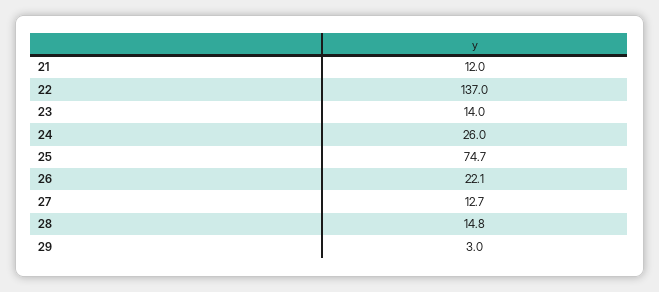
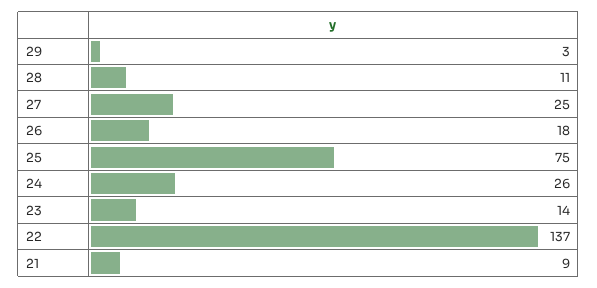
  {
-   "21": 12,
+   "21": 9,
    "22": 137,
    "23": 14,
    "24": 26,
    "25": 74.7,
-   "26": 22.1,
+   "26": 18,
-   "27": 12.7,
+   "27": 25,
-   "28": 14.8,
+   "28": 11,
    "29": 3
  }

